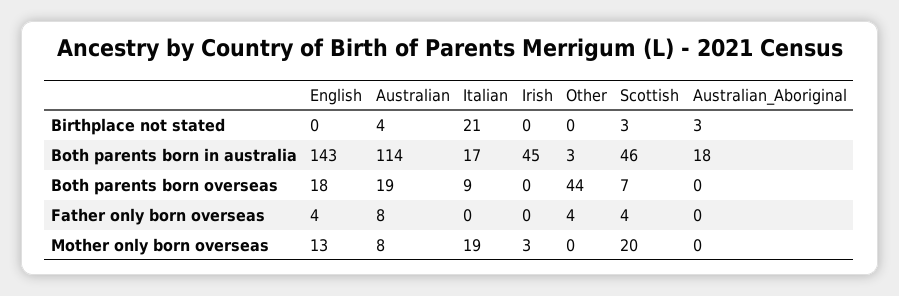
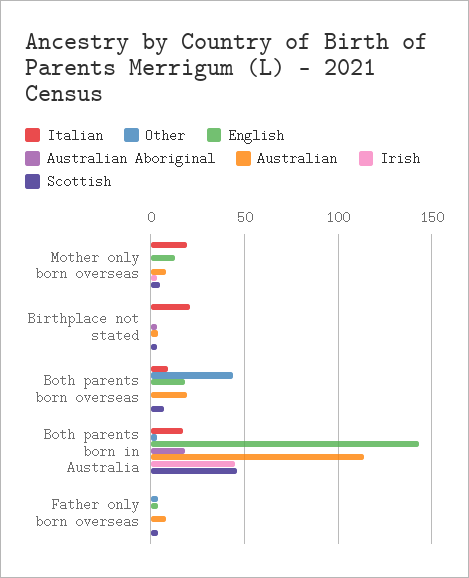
  {
    "English": {
      "Birthplace not stated": 0,
      "Both parents born in australia": 143,
      "Both parents born overseas": 18,
      "Father only born overseas": 4,
      "Mother only born overseas": 13
    },
    "Australian": {
      "Birthplace not stated": 4,
      "Both parents born in australia": 114,
      "Both parents born overseas": 19,
      "Father only born overseas": 8,
      "Mother only born overseas": 8
    },
    "Italian": {
      "Birthplace not stated": 21,
      "Both parents born in australia": 17,
      "Both parents born overseas": 9,
      "Father only born overseas": 0,
      "Mother only born overseas": 19
    },
    "Irish": {
      "Birthplace not stated": 0,
      "Both parents born in australia": 45,
      "Both parents born overseas": 0,
      "Father only born overseas": 0,
      "Mother only born overseas": 3
    },
    "Other": {
      "Birthplace not stated": 0,
      "Both parents born in australia": 3,
      "Both parents born overseas": 44,
      "Father only born overseas": 4,
      "Mother only born overseas": 0
    },
    "Scottish": {
      "Birthplace not stated": 3,
      "Both parents born in australia": 46,
      "Both parents born overseas": 7,
      "Father only born overseas": 4,
-     "Mother only born overseas": 20
+     "Mother only born overseas": 5
    },
    "Australian_Aboriginal": {
      "Birthplace not stated": 3,
      "Both parents born in australia": 18,
      "Both parents born overseas": 0,
      "Father only born overseas": 0,
      "Mother only born overseas": 0
    }
  }

